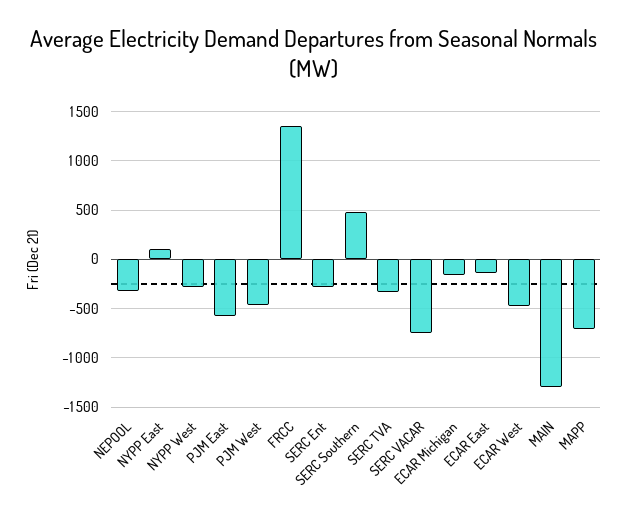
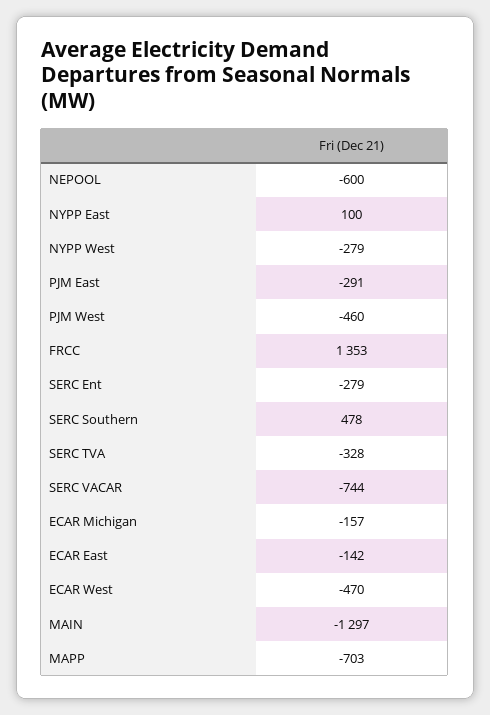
  {
-   "NEPOOL": -300,
+   "NEPOOL": -600,
    "NYPP East": 100,
    "NYPP West": -279,
-   "PJM East": -600,
+   "PJM East": -291,
    "PJM West": -460,
    "FRCC": 1353,
    "SERC Ent": -279,
    "SERC Southern": 478,
    "SERC TVA": -328,
    "SERC VACAR": -744,
    "ECAR Michigan": -157,
    "ECAR East": -142,
    "ECAR West": -470,
    "MAIN": -1297,
    "MAPP": -703
  }

